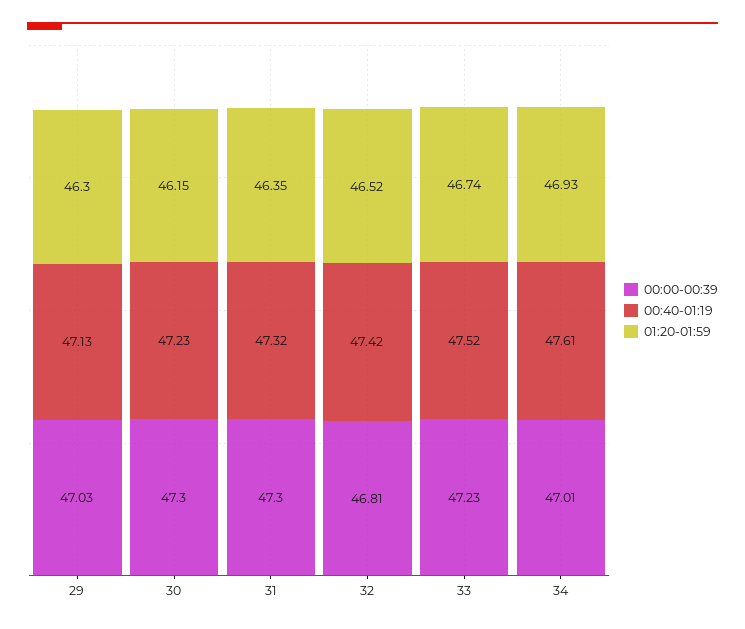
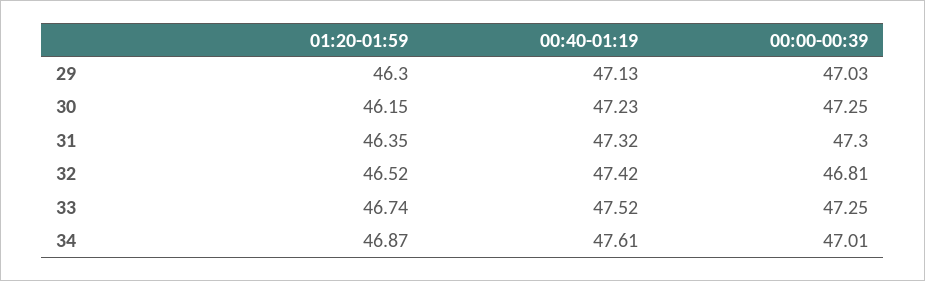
  {
    "00:00-00:39": {
      "29": 47.03,
-     "30": 47.3,
+     "30": 47.25,
      "31": 47.3,
      "32": 46.81,
-     "33": 47.23,
+     "33": 47.25,
      "34": 47.01
    },
    "00:40-01:19": {
      "29": 47.13,
      "30": 47.23,
      "31": 47.32,
      "32": 47.42,
      "33": 47.52,
      "34": 47.61
    },
    "01:20-01:59": {
      "29": 46.3,
      "30": 46.15,
      "31": 46.35,
      "32": 46.52,
      "33": 46.74,
-     "34": 46.93
+     "34": 46.87
    }
  }

